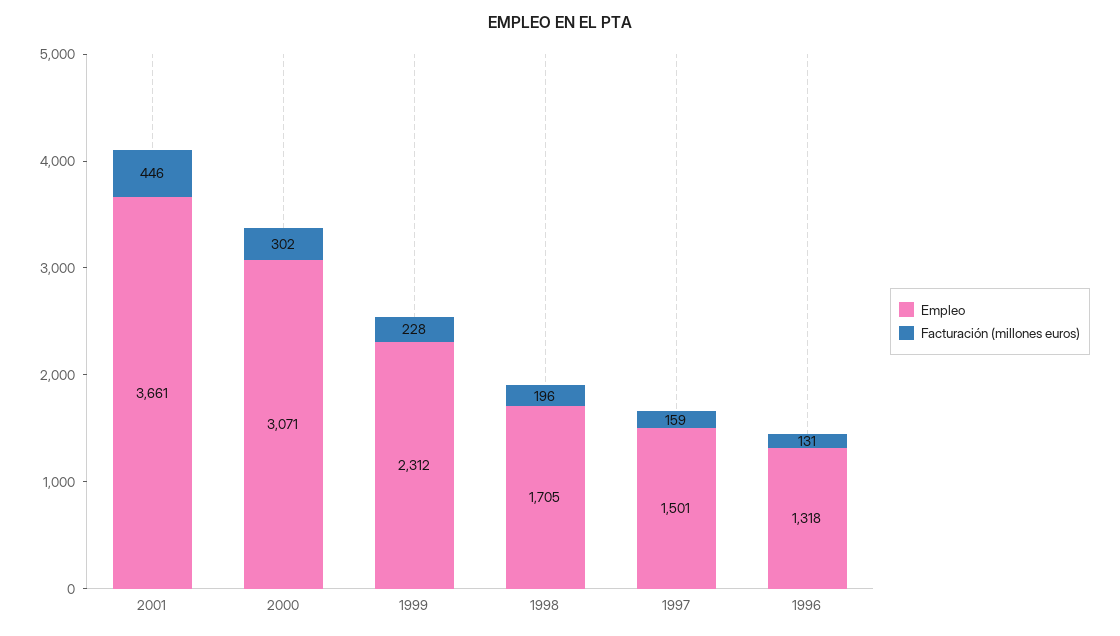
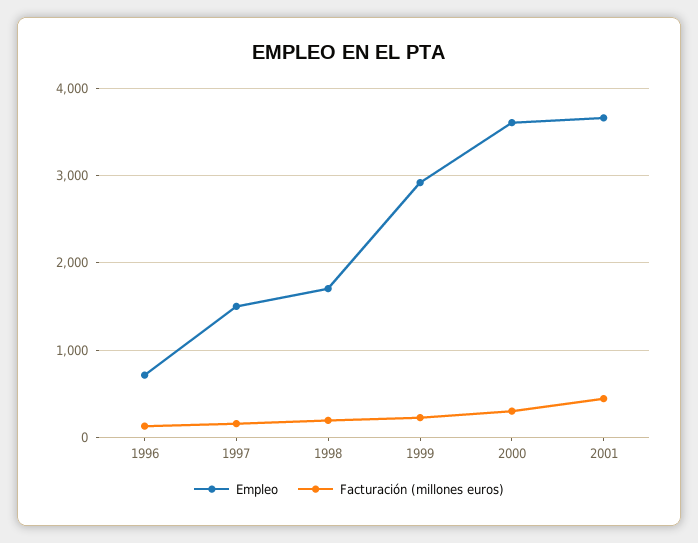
  {
    "Empleo": {
      "2001": 3661,
-     "2000": 3071,
+     "2000": 3600,
-     "1999": 2312,
+     "1999": 2900,
      "1998": 1705,
      "1997": 1501,
-     "1996": 1318
+     "1996": 700
    },
    "Facturación (millones euros)": {
      "2001": 446,
      "2000": 302,
      "1999": 228,
      "1998": 196,
      "1997": 159,
      "1996": 131
    }
  }

